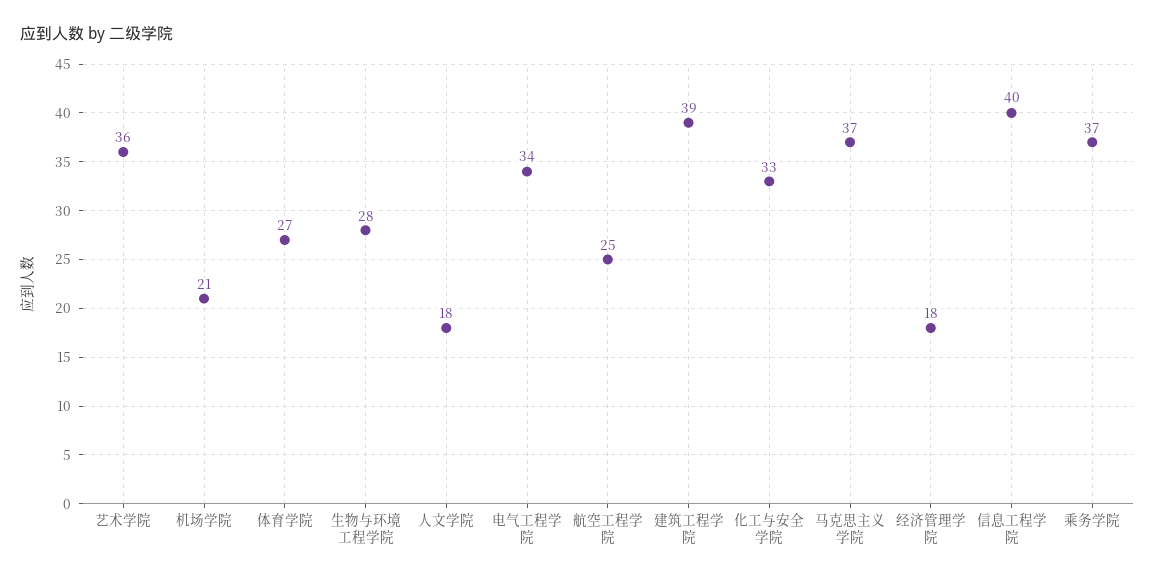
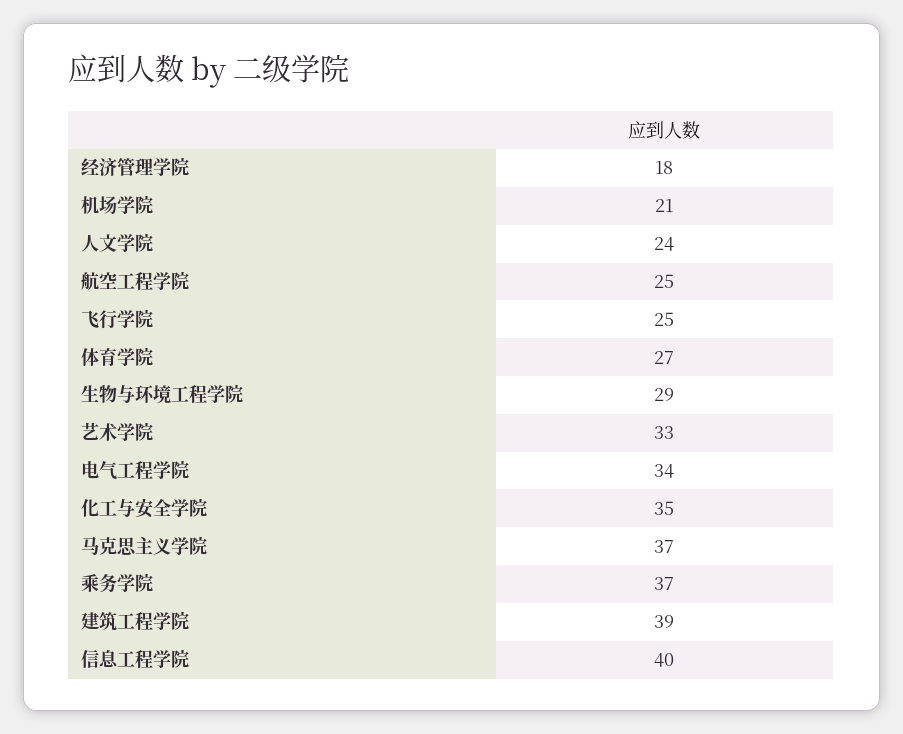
  {
-   "艺术学院": 36,
+   "艺术学院": 33,
    "机场学院": 21,
    "体育学院": 27,
-   "生物与环境工程学院": 28,
+   "生物与环境工程学院": 29,
-   "人文学院": 18,
+   "人文学院": 24,
    "电气工程学院": 34,
    "航空工程学院": 25,
    "建筑工程学院": 39,
-   "化工与安全学院": 33,
+   "化工与安全学院": 35,
    "马克思主义学院": 37,
    "经济管理学院": 18,
    "信息工程学院": 40,
-   "乘务学院": 37
+   "乘务学院": 37,
+   "飞行学院": 25
  }

